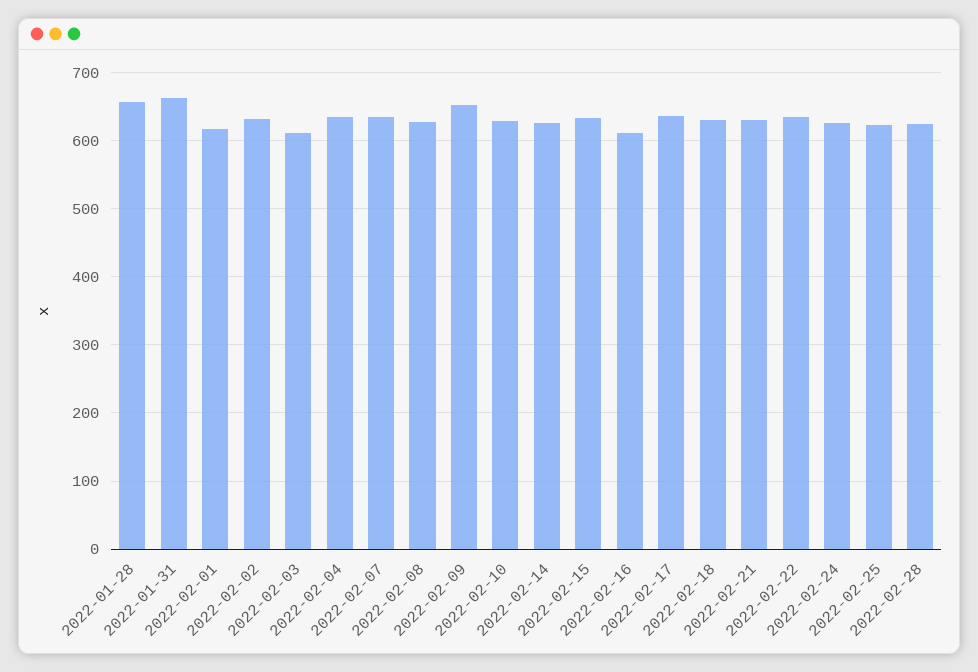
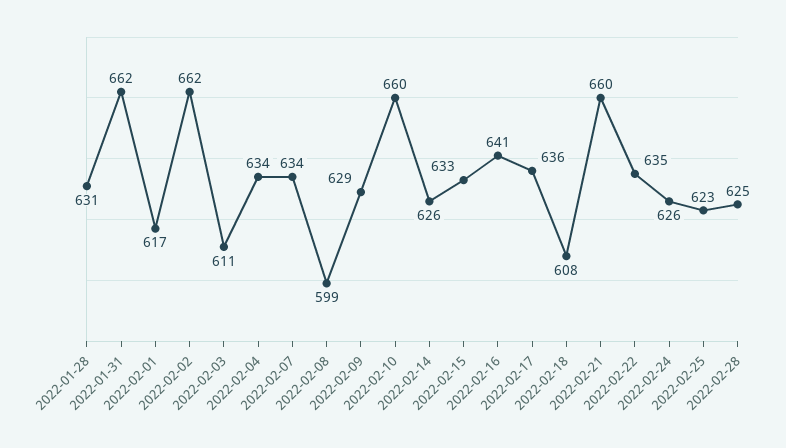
  {
-   "2022-01-28": 660,
+   "2022-01-28": 631,
    "2022-01-31": 662,
    "2022-02-01": 617,
-   "2022-02-02": 630,
+   "2022-02-02": 662,
    "2022-02-03": 611,
    "2022-02-04": 634,
    "2022-02-07": 634,
-   "2022-02-08": 630,
+   "2022-02-08": 599,
-   "2022-02-09": 650,
+   "2022-02-09": 629,
-   "2022-02-10": 630,
+   "2022-02-10": 660,
    "2022-02-14": 626,
    "2022-02-15": 633,
-   "2022-02-16": 610,
+   "2022-02-16": 641,
    "2022-02-17": 636,
-   "2022-02-18": 630,
+   "2022-02-18": 608,
-   "2022-02-21": 630,
+   "2022-02-21": 660,
    "2022-02-22": 635,
    "2022-02-24": 626,
    "2022-02-25": 623,
    "2022-02-28": 625
  }

